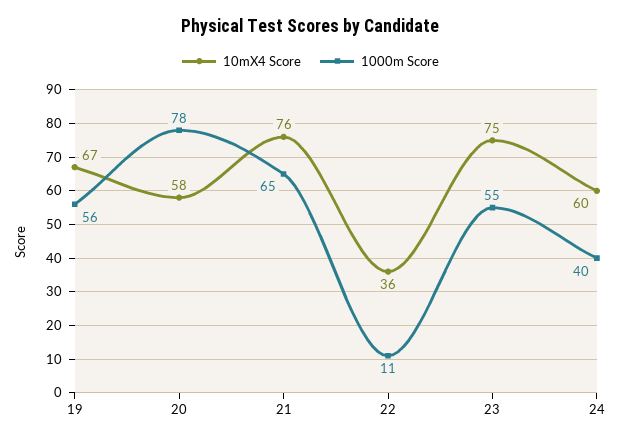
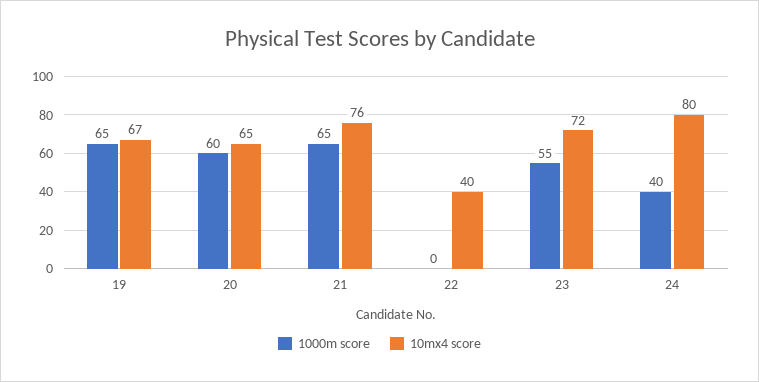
  {
    "10mX4 Score": {
      "19": 67,
-     "20": 58,
+     "20": 65,
      "21": 76,
-     "22": 36,
+     "22": 40,
-     "23": 75,
+     "23": 72,
-     "24": 60
+     "24": 80
    },
    "1000m Score": {
-     "19": 56,
+     "19": 65,
-     "20": 78,
+     "20": 60,
      "21": 65,
-     "22": 11,
+     "22": 0,
      "23": 55,
      "24": 40
    }
  }

